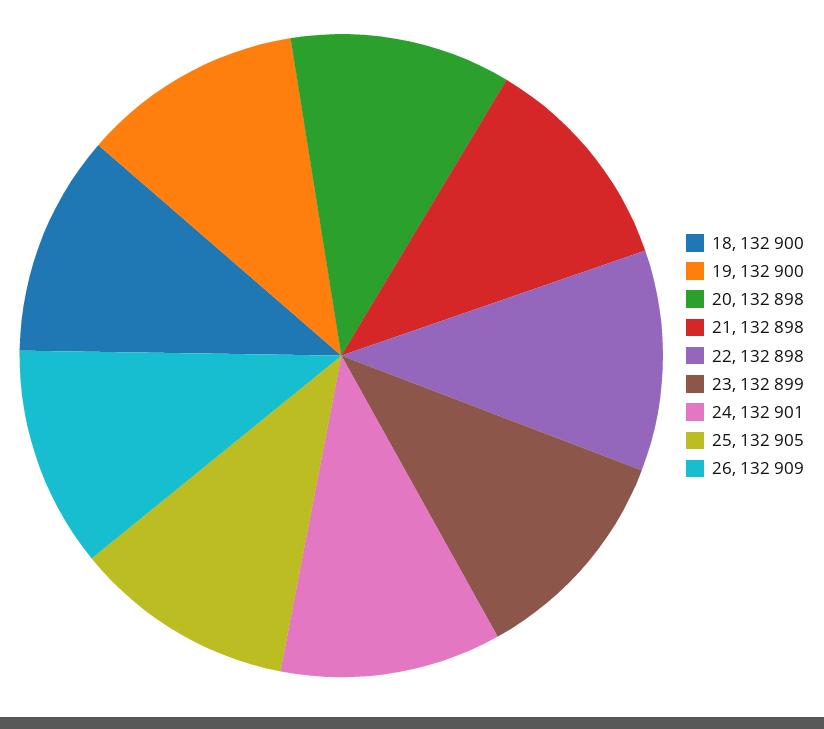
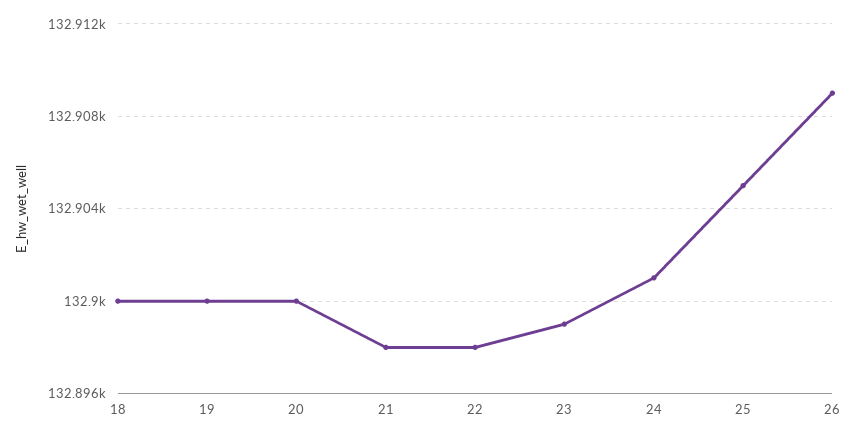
  {
    "18": 132900,
    "19": 132900,
-   "20": 132898,
+   "20": 132900,
    "21": 132898,
    "22": 132898,
    "23": 132899,
    "24": 132901,
    "25": 132905,
    "26": 132909
  }

